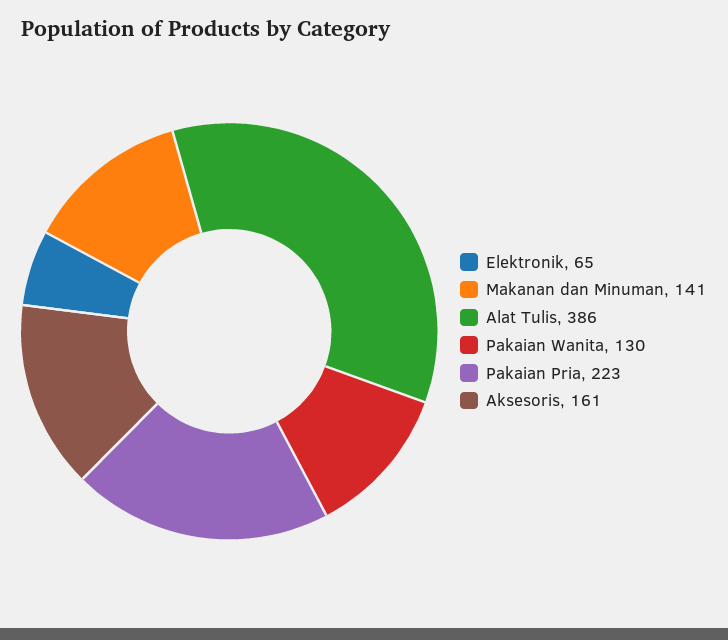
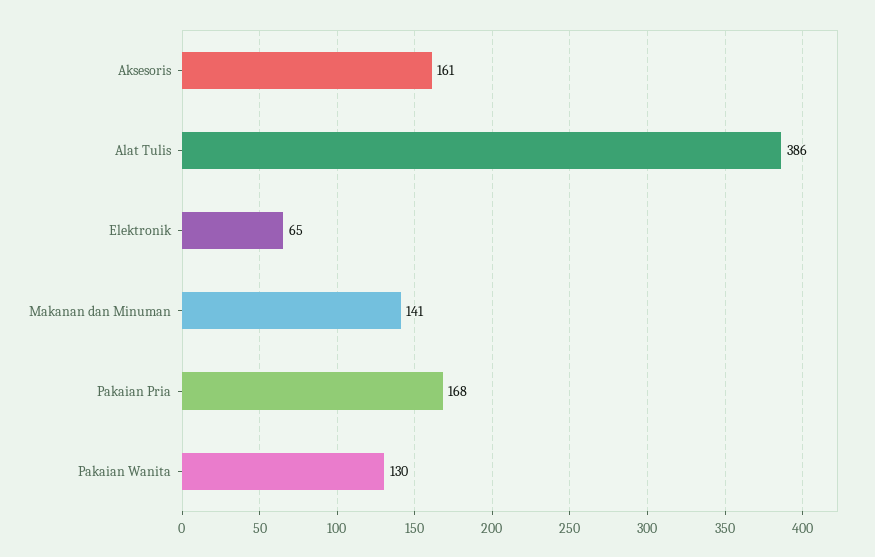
  {
    "Elektronik": 65,
    "Makanan dan Minuman": 141,
    "Alat Tulis": 386,
    "Pakaian Wanita": 130,
-   "Pakaian Pria": 223,
+   "Pakaian Pria": 168,
    "Aksesoris": 161
  }

